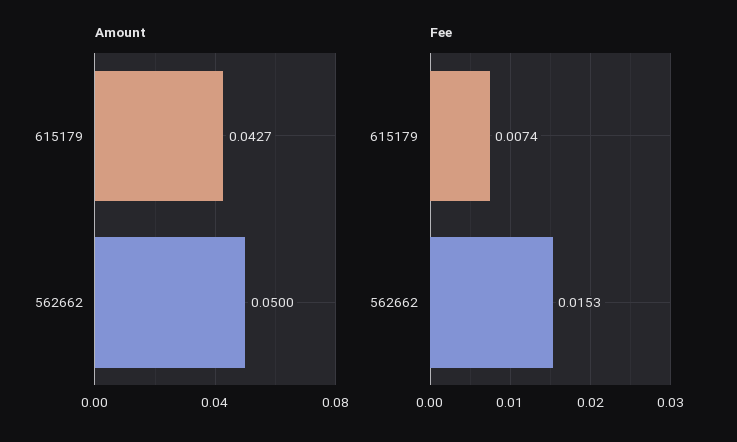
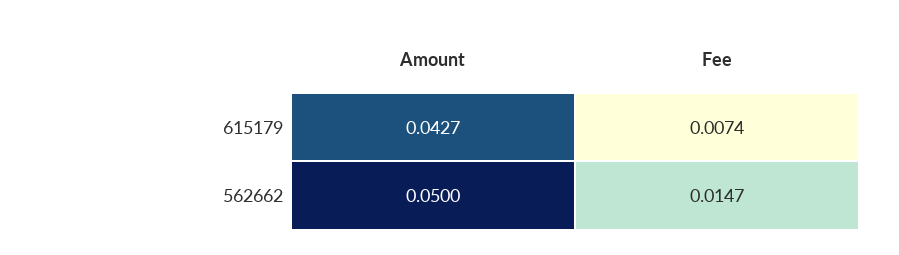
  {
    "Amount": {
      "615179": 0.0427,
      "562662": 0.05
    },
    "Fee": {
      "615179": 0.0074,
-     "562662": 0.0153
+     "562662": 0.0147
    }
  }

